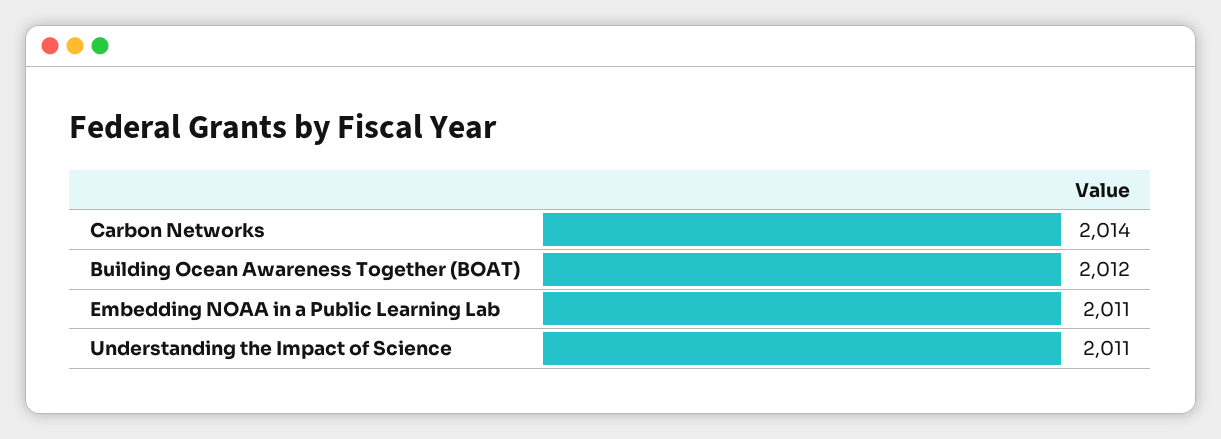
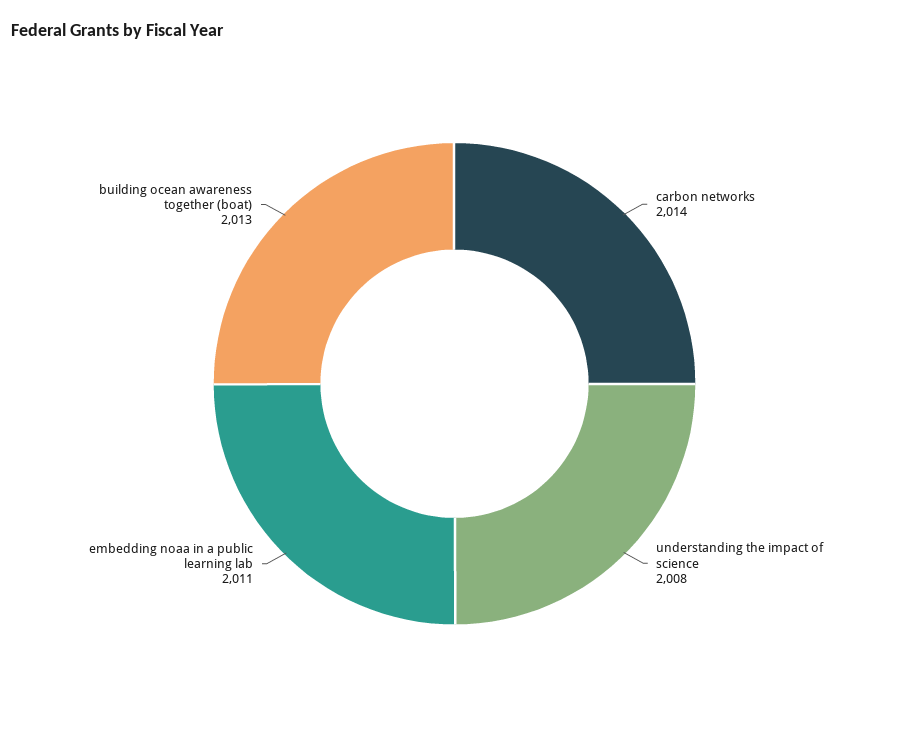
  {
    "Carbon Networks": 2014,
-   "Building Ocean Awareness Together (BOAT)": 2012,
+   "Building Ocean Awareness Together (BOAT)": 2013,
    "Embedding NOAA in a Public Learning Lab": 2011,
-   "Understanding the Impact of Science": 2011
+   "Understanding the Impact of Science": 2008
  }

